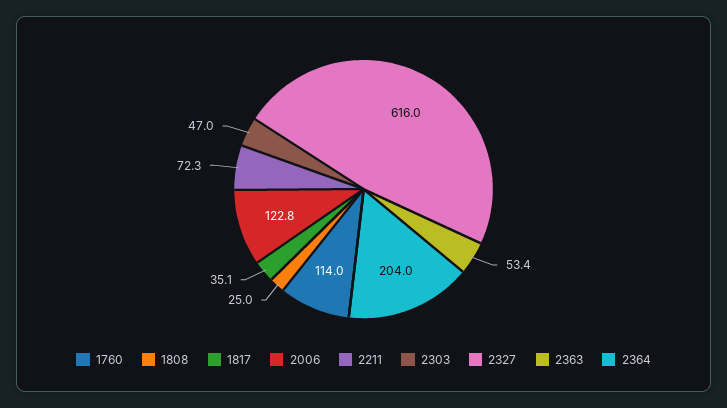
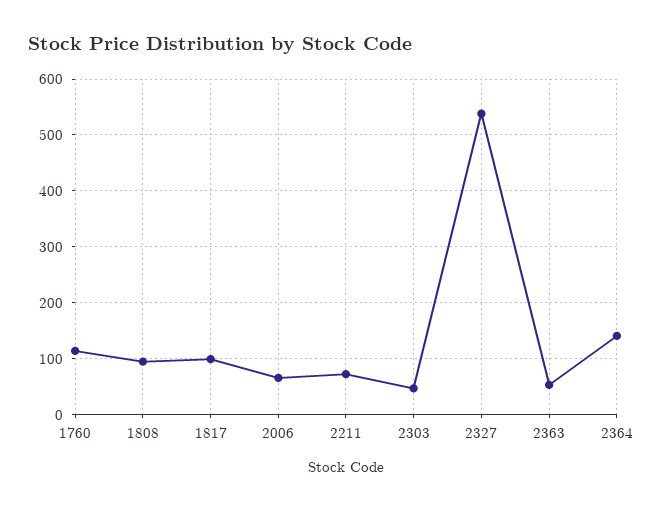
  {
    "1760": 114,
-   "1808": 25,
+   "1808": 100,
-   "1817": 35.1,
+   "1817": 100,
-   "2006": 122.8,
+   "2006": 60,
    "2211": 72.3,
    "2303": 47,
-   "2327": 616,
+   "2327": 540,
    "2363": 53.4,
-   "2364": 204
+   "2364": 140
  }

